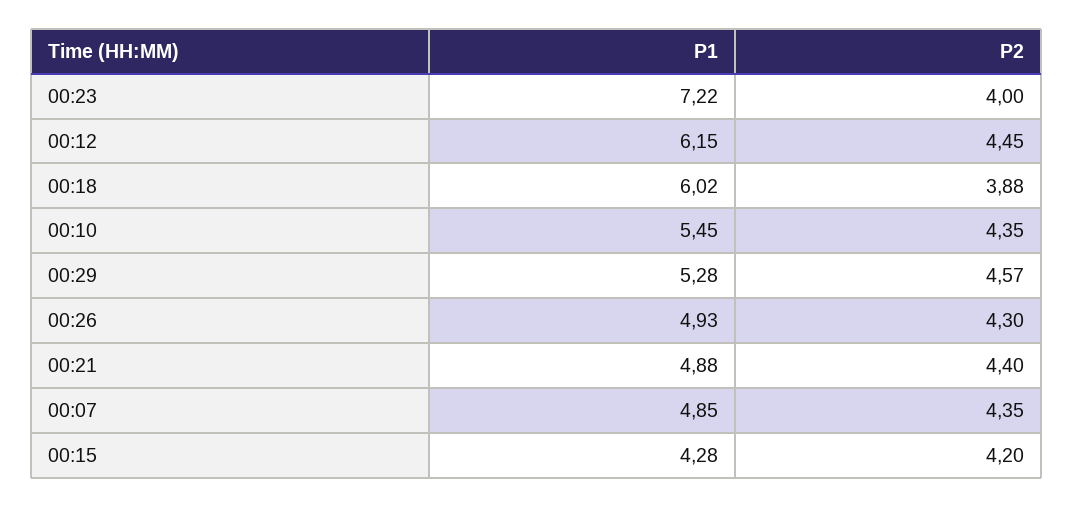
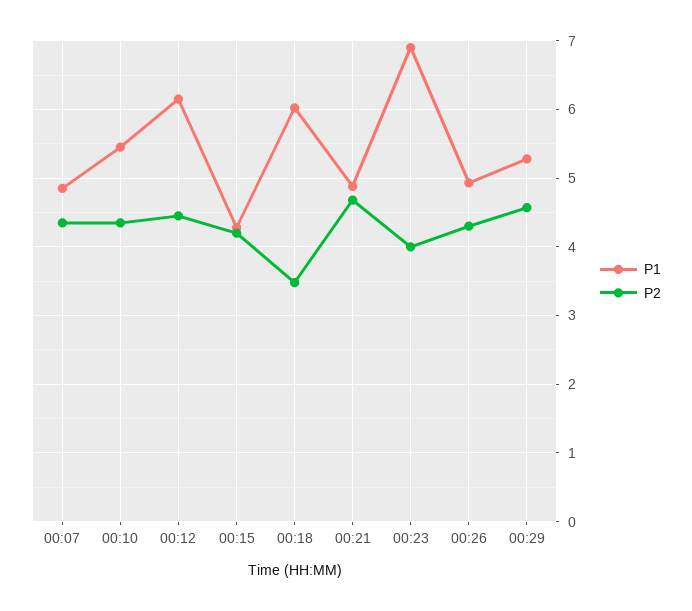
  {
    "P1": {
-     "00:23": 7.22,
+     "00:23": 6.9,
      "00:12": 6.15,
      "00:18": 6.02,
      "00:10": 5.45,
      "00:29": 5.28,
      "00:26": 4.93,
      "00:21": 4.88,
      "00:07": 4.85,
      "00:15": 4.28
    },
    "P2": {
      "00:23": 4,
      "00:12": 4.45,
-     "00:18": 3.88,
+     "00:18": 3.5,
      "00:10": 4.35,
      "00:29": 4.57,
      "00:26": 4.3,
-     "00:21": 4.4,
+     "00:21": 4.7,
      "00:07": 4.35,
      "00:15": 4.2
    }
  }

